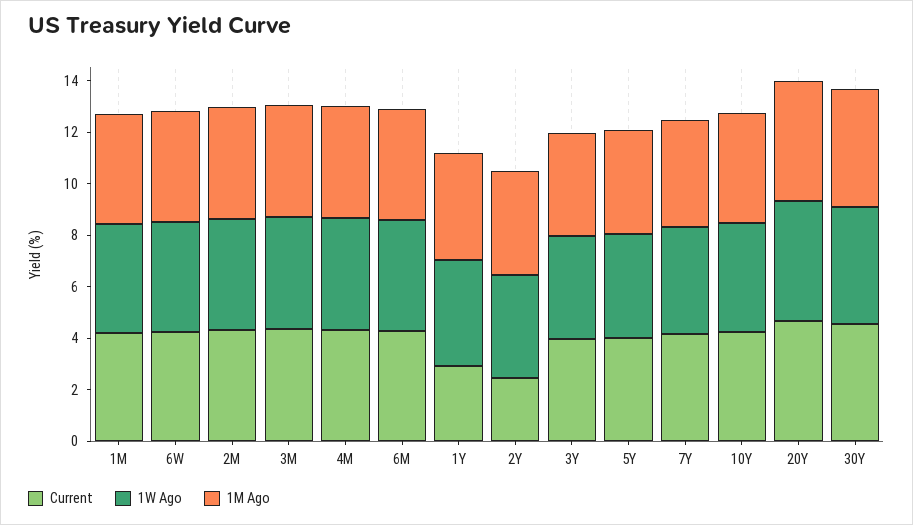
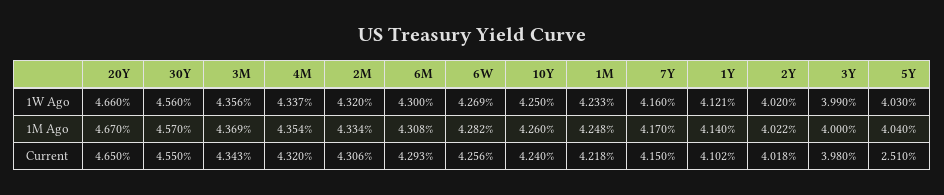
  {
    "Current": {
      "1M": 4.218,
      "6W": 4.256,
      "2M": 4.306,
      "3M": 4.343,
      "4M": 4.32,
      "6M": 4.293,
-     "1Y": 3,
+     "1Y": 4.102,
-     "2Y": 2.5,
+     "2Y": 4.018,
      "3Y": 3.98,
-     "5Y": 4,
+     "5Y": 2.51,
      "7Y": 4.15,
      "10Y": 4.24,
      "20Y": 4.65,
      "30Y": 4.55
    },
    "1W Ago": {
      "1M": 4.233,
      "6W": 4.269,
      "2M": 4.32,
      "3M": 4.356,
      "4M": 4.337,
      "6M": 4.3,
      "1Y": 4.121,
      "2Y": 4.02,
      "3Y": 3.99,
      "5Y": 4.03,
      "7Y": 4.16,
      "10Y": 4.25,
      "20Y": 4.66,
      "30Y": 4.56
    },
    "1M Ago": {
      "1M": 4.248,
      "6W": 4.282,
      "2M": 4.334,
      "3M": 4.369,
      "4M": 4.354,
      "6M": 4.308,
      "1Y": 4.14,
      "2Y": 4.022,
      "3Y": 4,
      "5Y": 4.04,
      "7Y": 4.17,
      "10Y": 4.26,
      "20Y": 4.67,
      "30Y": 4.57
    }
  }

